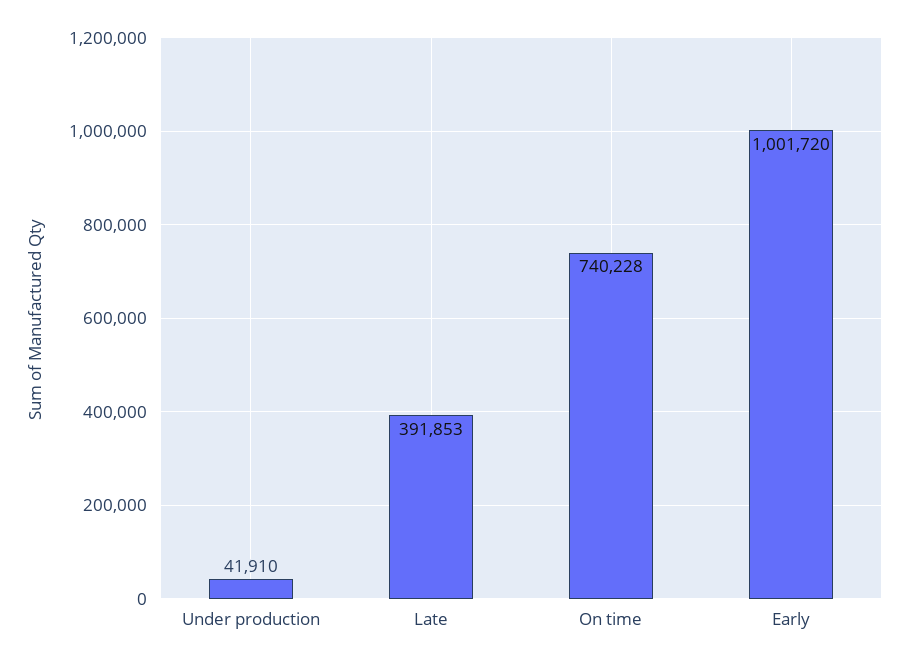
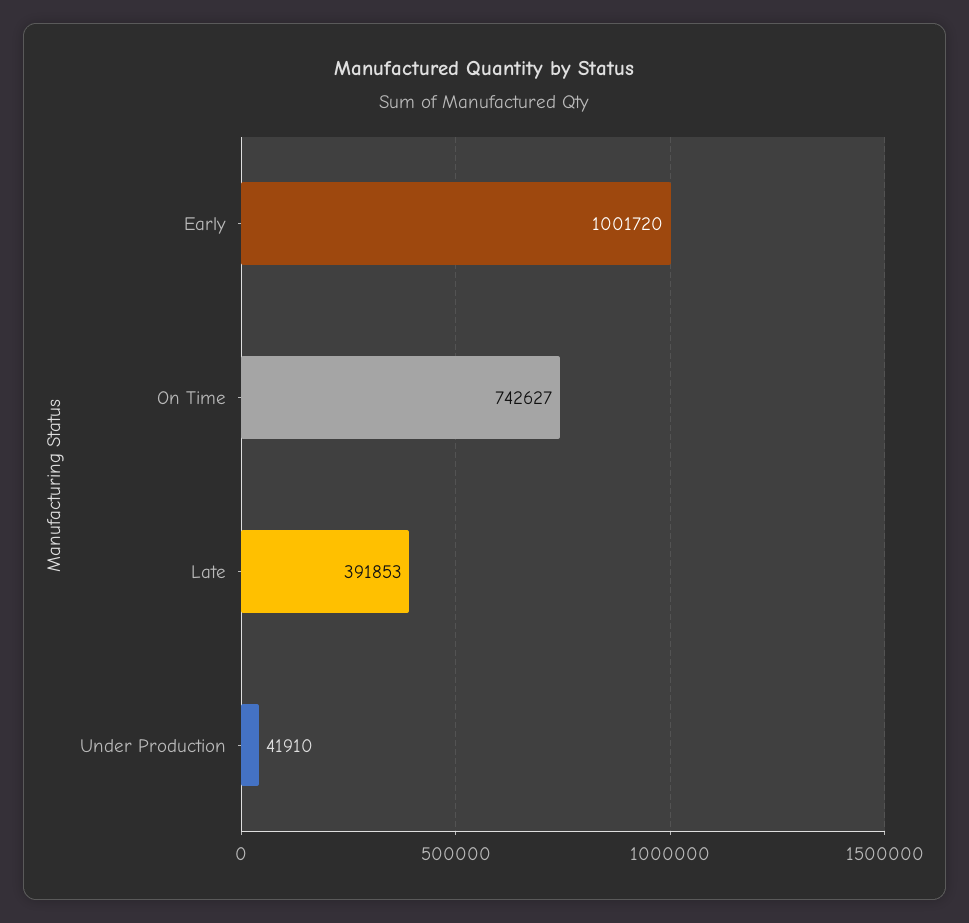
  {
    "Under production": 41910,
    "Late": 391853,
-   "On time": 740228,
+   "On time": 742627,
    "Early": 1001720
  }

